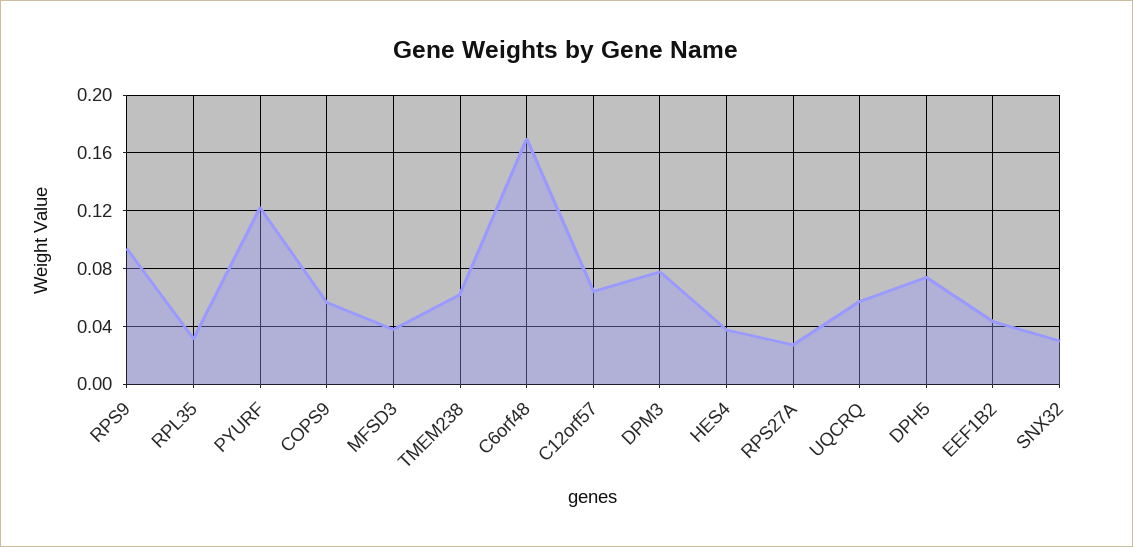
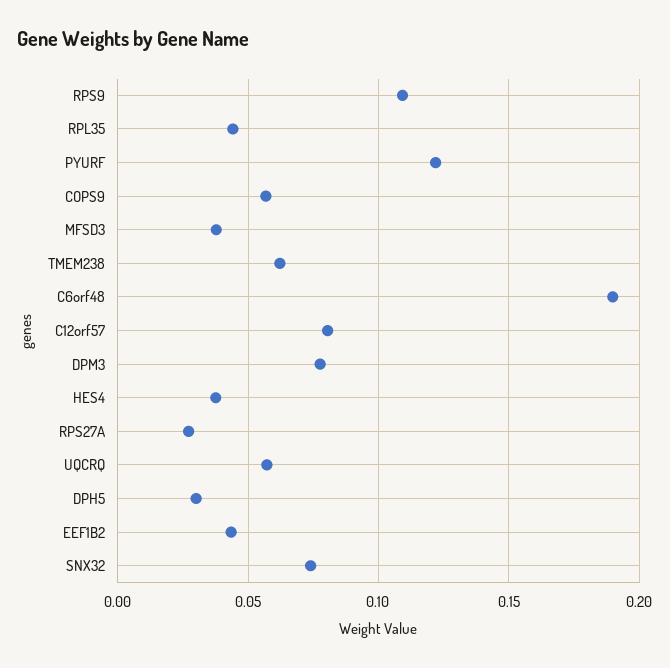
  {
-   "RPS9": 0.095,
+   "RPS9": 0.11,
-   "RPL35": 0.03,
+   "RPL35": 0.045,
    "PYURF": 0.12,
    "COPS9": 0.055,
    "MFSD3": 0.04,
    "TMEM238": 0.06,
-   "C6orf48": 0.17,
+   "C6orf48": 0.19,
-   "C12orf57": 0.065,
+   "C12orf57": 0.08,
    "DPM3": 0.08,
    "HES4": 0.04,
    "RPS27A": 0.025,
    "UQCRQ": 0.055,
-   "DPH5": 0.075,
+   "DPH5": 0.03,
    "EEF1B2": 0.045,
-   "SNX32": 0.03
+   "SNX32": 0.075
  }

